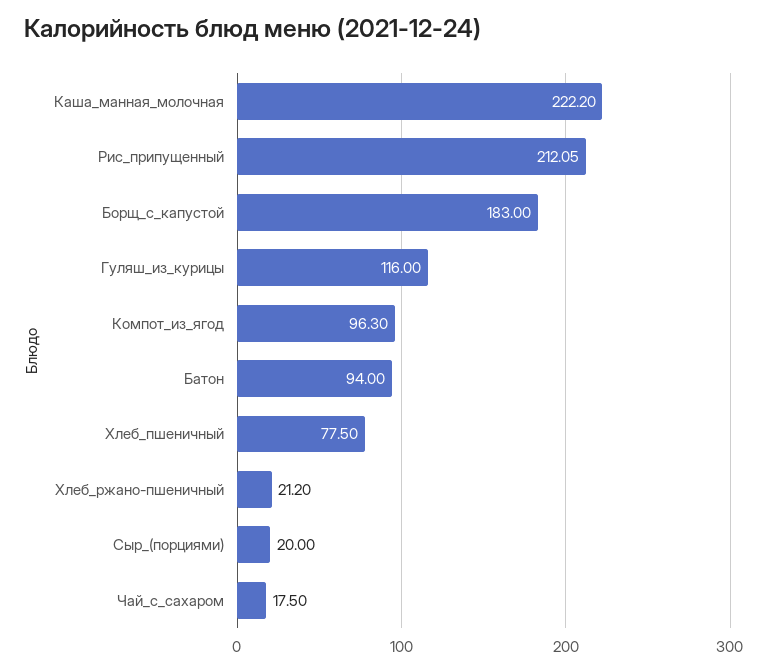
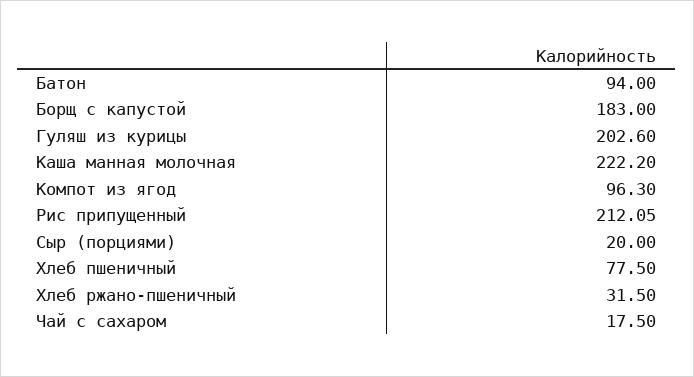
  {
    "Каша_манная_молочная": 222.2,
    "Рис_припущенный": 212.05,
    "Борщ_с_капустой": 183,
-   "Гуляш_из_курицы": 116,
+   "Гуляш_из_курицы": 202.6,
    "Компот_из_ягод": 96.3,
    "Батон": 94,
    "Хлеб_пшеничный": 77.5,
-   "Хлеб_ржано-пшеничный": 21.2,
+   "Хлеб_ржано-пшеничный": 31.5,
    "Сыр_(порциями)": 20,
    "Чай_с_сахаром": 17.5
  }

